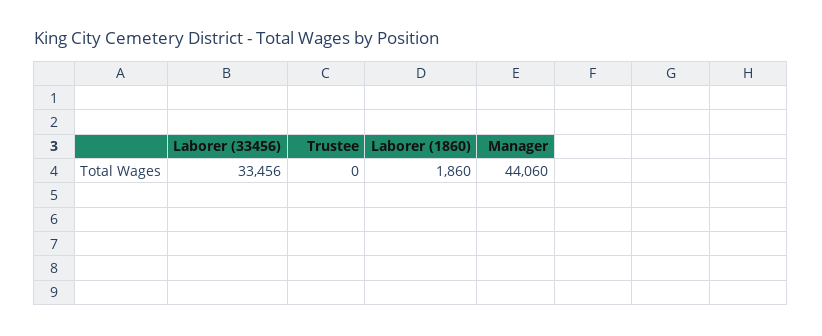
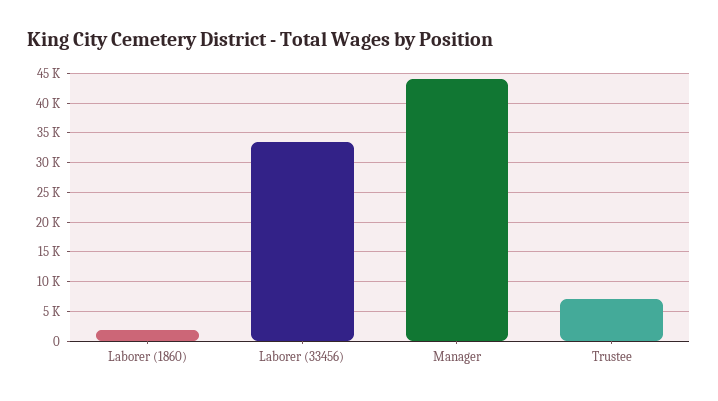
  {
    "Laborer (33456)": 33456,
-   "Trustee": 0,
+   "Trustee": 7500,
    "Laborer (1860)": 1860,
    "Manager": 44060
  }

